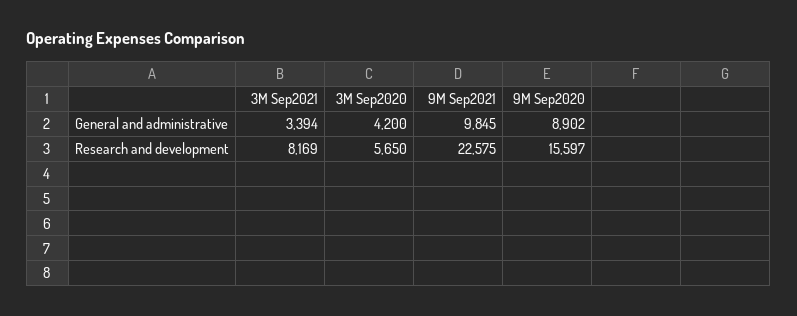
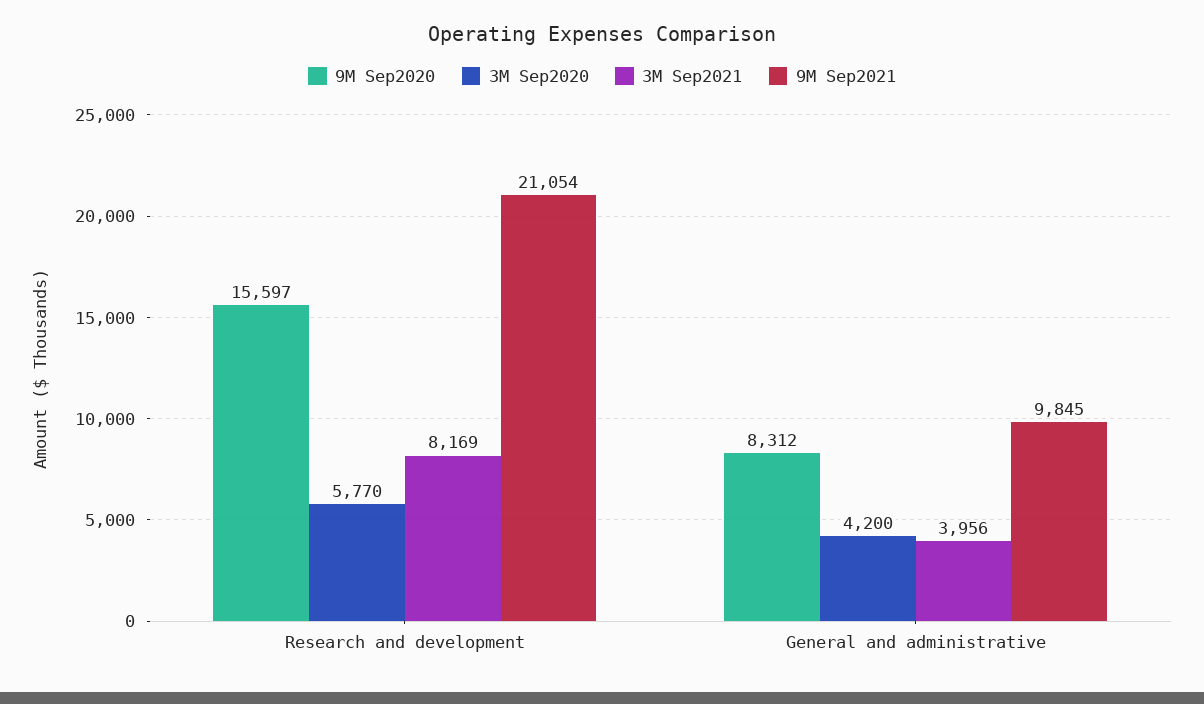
  {
    "3M Sep2021": {
-     "General and administrative": 3394,
+     "General and administrative": 3956,
      "Research and development": 8169
    },
    "3M Sep2020": {
      "General and administrative": 4200,
-     "Research and development": 5650
+     "Research and development": 5770
    },
    "9M Sep2021": {
      "General and administrative": 9845,
-     "Research and development": 22575
+     "Research and development": 21054
    },
    "9M Sep2020": {
-     "General and administrative": 8902,
+     "General and administrative": 8312,
      "Research and development": 15597
    }
  }

